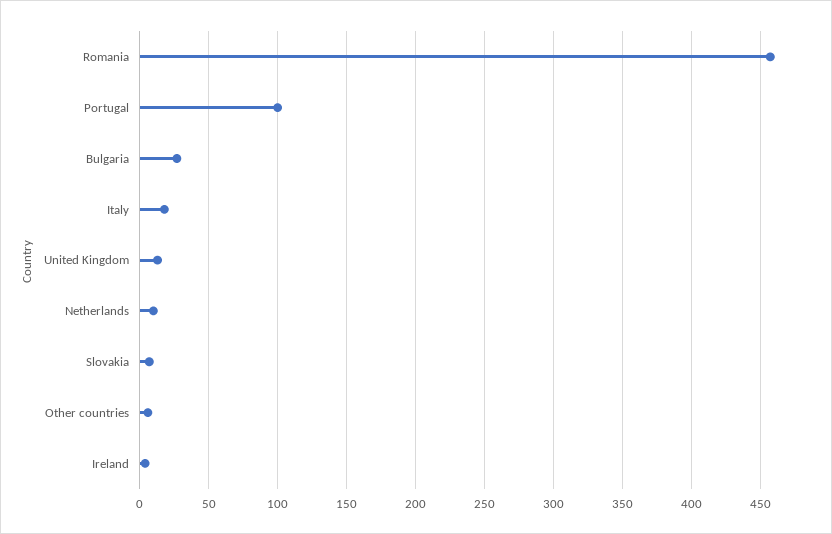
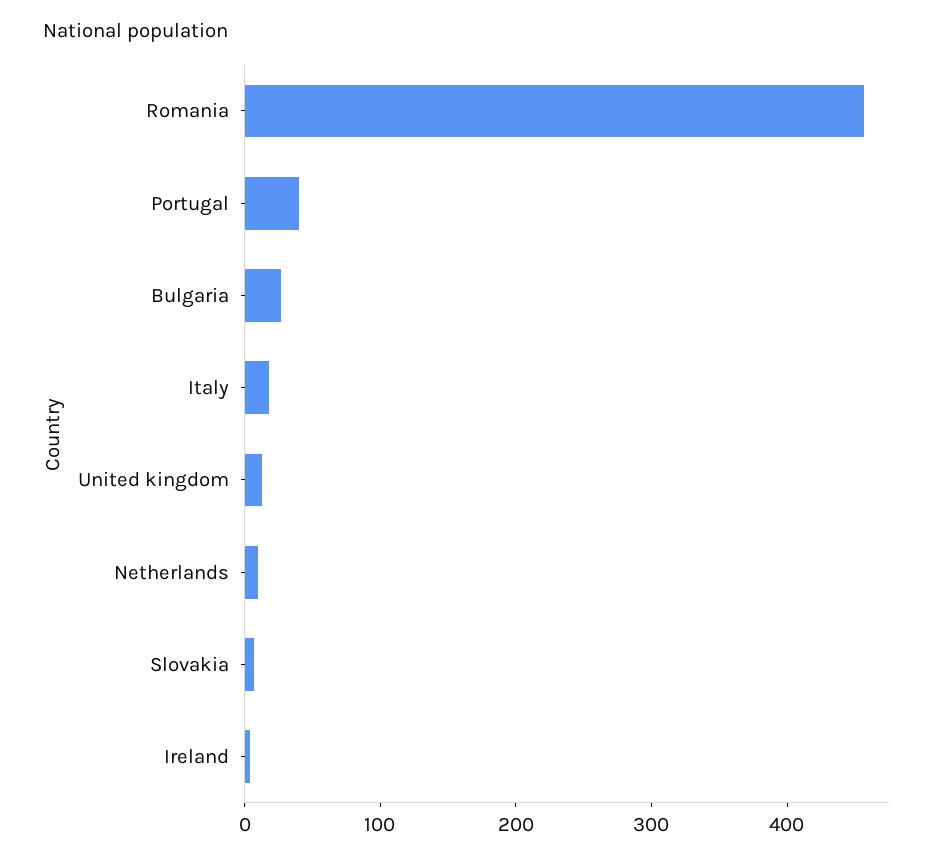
  {
    "Romania": 455,
-   "Portugal": 100,
+   "Portugal": 40,
    "Bulgaria": 25,
    "Italy": 20,
    "United Kingdom": 15,
    "Netherlands": 10,
    "Slovakia": 5,
-   "Other countries": 5,
    "Ireland": 5
  }

